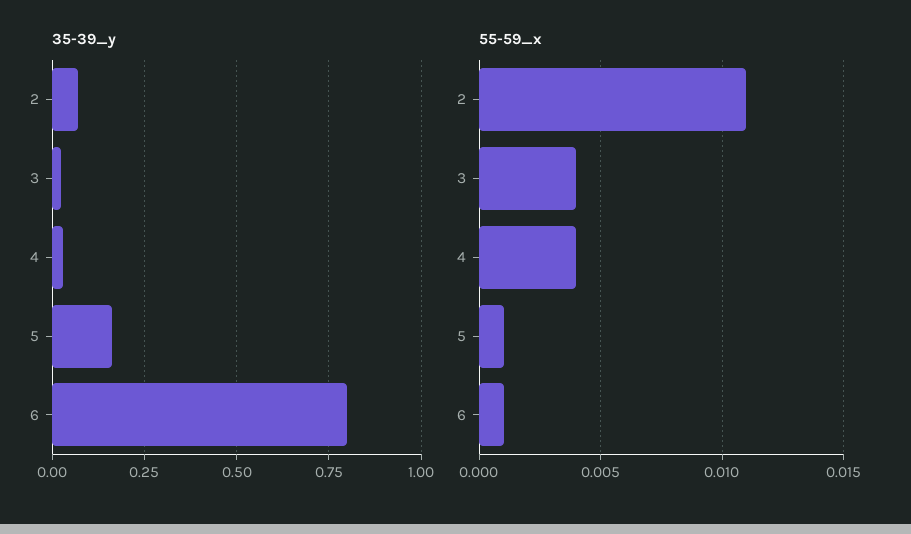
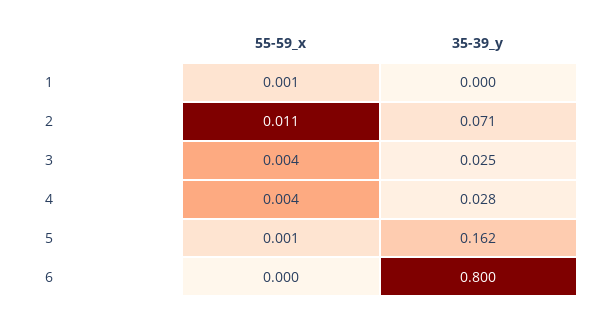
  {
    "35-39_y": {
      "2": 0.071,
      "3": 0.025,
      "4": 0.028,
      "5": 0.162,
-     "6": 0.8
+     "6": 0.8,
+     "1": 0
    },
    "55-59_x": {
      "2": 0.011,
      "3": 0.004,
      "4": 0.004,
      "5": 0.001,
-     "6": 0.001
+     "6": 0,
+     "1": 0.001
    }
  }

